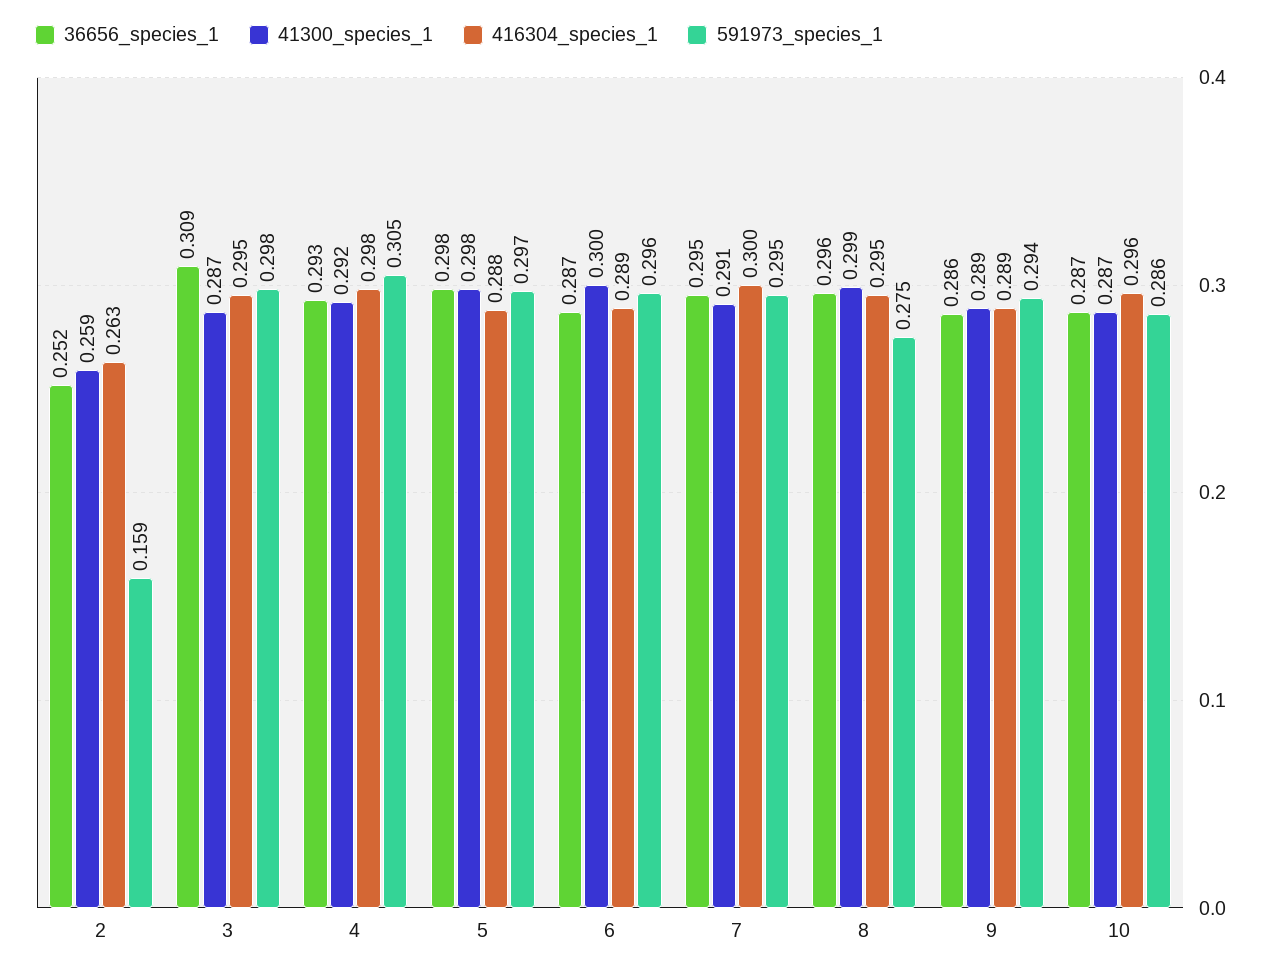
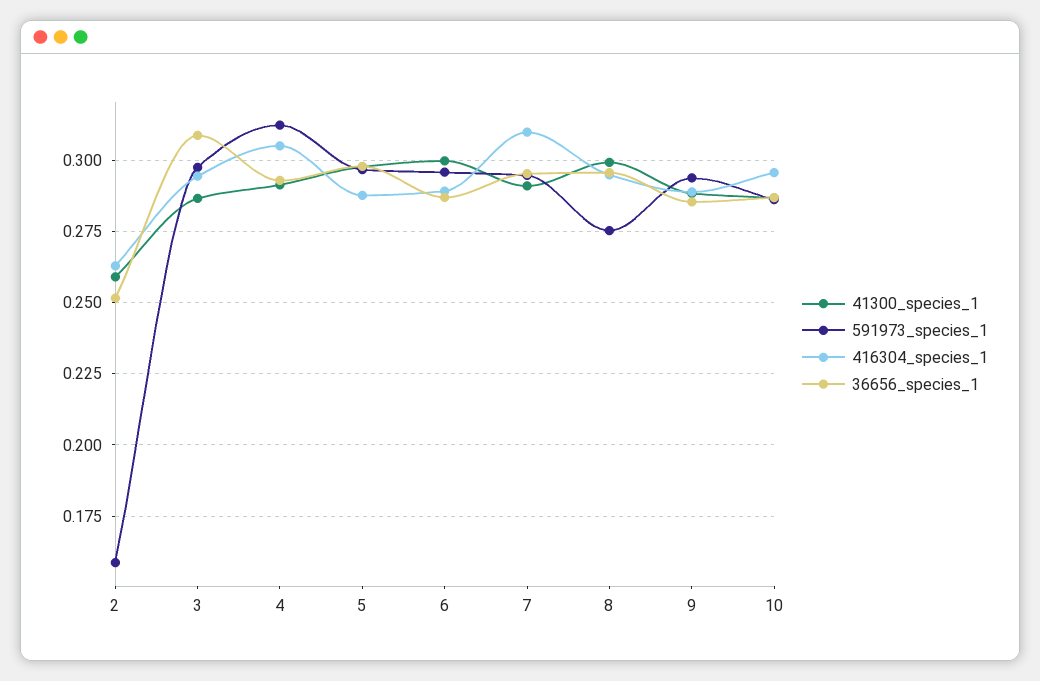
  {
    "36656_species_1": {
      "2": 0.252,
      "3": 0.309,
      "4": 0.293,
      "5": 0.298,
      "6": 0.287,
      "7": 0.295,
      "8": 0.296,
      "9": 0.286,
      "10": 0.287
    },
    "41300_species_1": {
      "2": 0.259,
      "3": 0.287,
      "4": 0.292,
      "5": 0.298,
      "6": 0.3,
      "7": 0.291,
      "8": 0.299,
      "9": 0.289,
      "10": 0.287
    },
    "416304_species_1": {
      "2": 0.263,
      "3": 0.295,
-     "4": 0.298,
+     "4": 0.305,
      "5": 0.288,
      "6": 0.289,
-     "7": 0.3,
+     "7": 0.31,
      "8": 0.295,
      "9": 0.289,
      "10": 0.296
    },
    "591973_species_1": {
      "2": 0.159,
      "3": 0.298,
-     "4": 0.305,
+     "4": 0.3125,
      "5": 0.297,
      "6": 0.296,
      "7": 0.295,
      "8": 0.275,
      "9": 0.294,
      "10": 0.286
    }
  }

